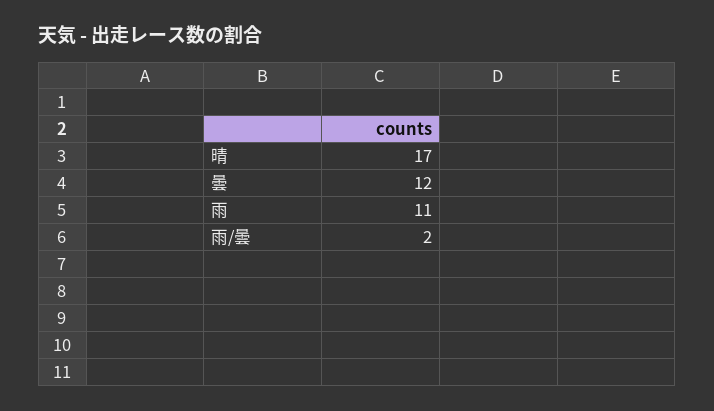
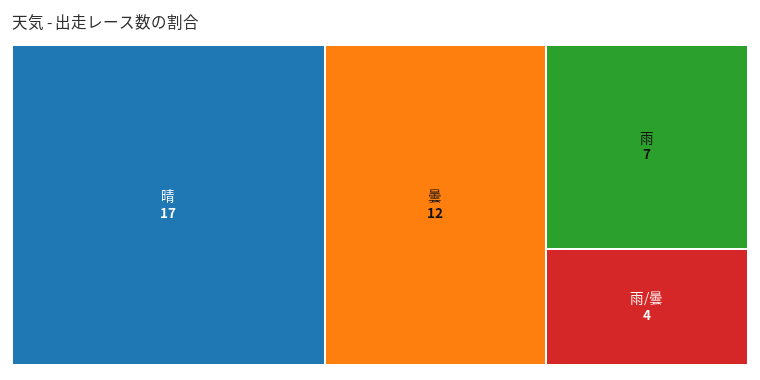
  {
    "晴": 17,
    "曇": 12,
-   "雨": 11,
+   "雨": 7,
-   "雨/曇": 2
+   "雨/曇": 4
  }

